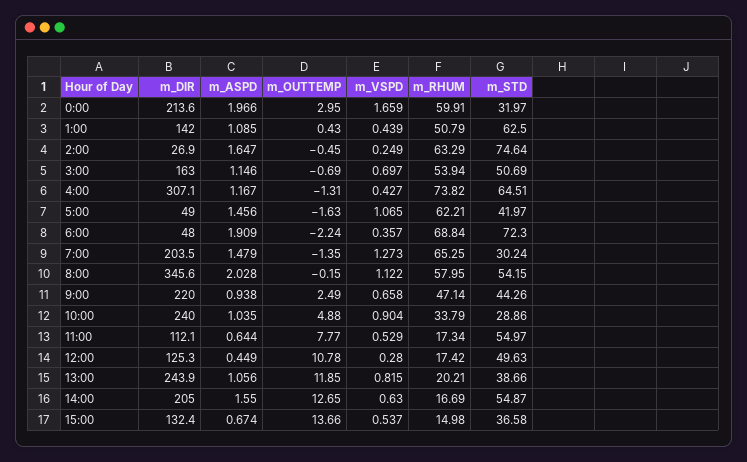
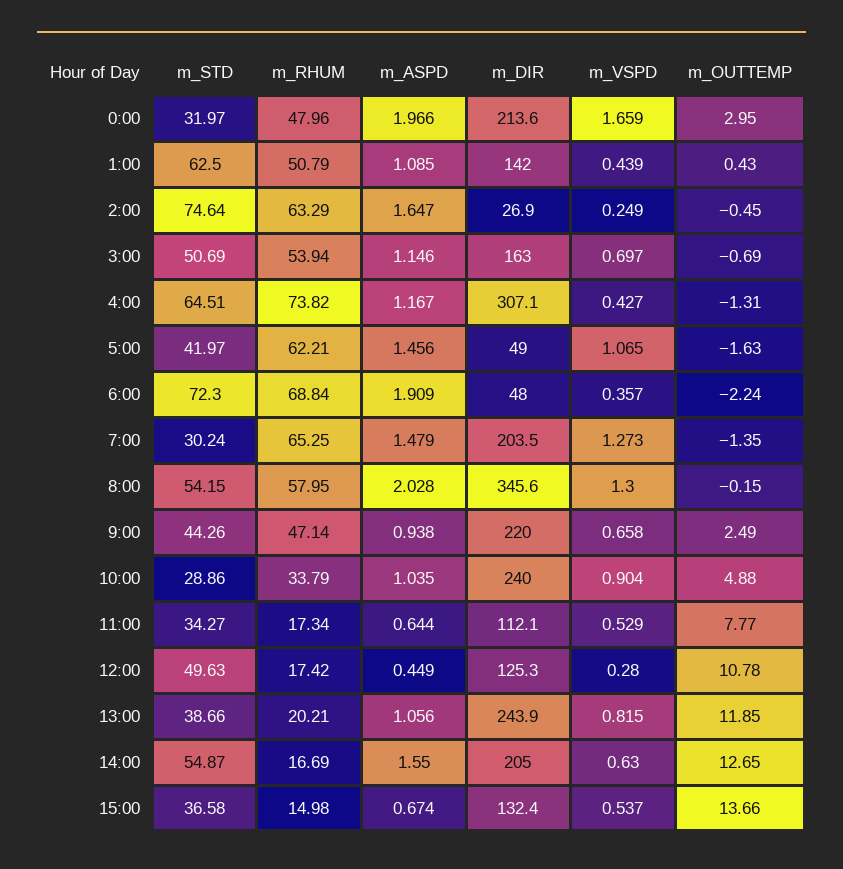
  {
    "m_DIR": {
      "0:00": 213.6,
      "1:00": 142,
      "2:00": 26.9,
      "3:00": 163,
      "4:00": 307.1,
      "5:00": 49,
      "6:00": 48,
      "7:00": 203.5,
      "8:00": 345.6,
      "9:00": 220,
      "10:00": 240,
      "11:00": 112.1,
      "12:00": 125.3,
      "13:00": 243.9,
      "14:00": 205,
      "15:00": 132.4
    },
    "m_ASPD": {
      "0:00": 1.966,
      "1:00": 1.085,
      "2:00": 1.647,
      "3:00": 1.146,
      "4:00": 1.167,
      "5:00": 1.456,
      "6:00": 1.909,
      "7:00": 1.479,
      "8:00": 2.028,
      "9:00": 0.938,
      "10:00": 1.035,
      "11:00": 0.644,
      "12:00": 0.449,
      "13:00": 1.056,
      "14:00": 1.55,
      "15:00": 0.674
    },
    "m_OUTTEMP": {
      "0:00": 2.95,
      "1:00": 0.43,
      "2:00": -0.45,
      "3:00": -0.69,
      "4:00": -1.31,
      "5:00": -1.63,
      "6:00": -2.24,
      "7:00": -1.35,
      "8:00": -0.15,
      "9:00": 2.49,
      "10:00": 4.88,
      "11:00": 7.77,
      "12:00": 10.78,
      "13:00": 11.85,
      "14:00": 12.65,
      "15:00": 13.66
    },
    "m_VSPD": {
      "0:00": 1.659,
      "1:00": 0.439,
      "2:00": 0.249,
      "3:00": 0.697,
      "4:00": 0.427,
      "5:00": 1.065,
      "6:00": 0.357,
      "7:00": 1.273,
-     "8:00": 1.122,
+     "8:00": 1.3,
      "9:00": 0.658,
      "10:00": 0.904,
      "11:00": 0.529,
      "12:00": 0.28,
      "13:00": 0.815,
      "14:00": 0.63,
      "15:00": 0.537
    },
    "m_RHUM": {
-     "0:00": 59.91,
+     "0:00": 47.96,
      "1:00": 50.79,
      "2:00": 63.29,
      "3:00": 53.94,
      "4:00": 73.82,
      "5:00": 62.21,
      "6:00": 68.84,
      "7:00": 65.25,
      "8:00": 57.95,
      "9:00": 47.14,
      "10:00": 33.79,
      "11:00": 17.34,
      "12:00": 17.42,
      "13:00": 20.21,
      "14:00": 16.69,
      "15:00": 14.98
    },
    "m_STD": {
      "0:00": 31.97,
      "1:00": 62.5,
      "2:00": 74.64,
      "3:00": 50.69,
      "4:00": 64.51,
      "5:00": 41.97,
      "6:00": 72.3,
      "7:00": 30.24,
      "8:00": 54.15,
      "9:00": 44.26,
      "10:00": 28.86,
-     "11:00": 54.97,
+     "11:00": 34.27,
      "12:00": 49.63,
      "13:00": 38.66,
      "14:00": 54.87,
      "15:00": 36.58
    }
  }

